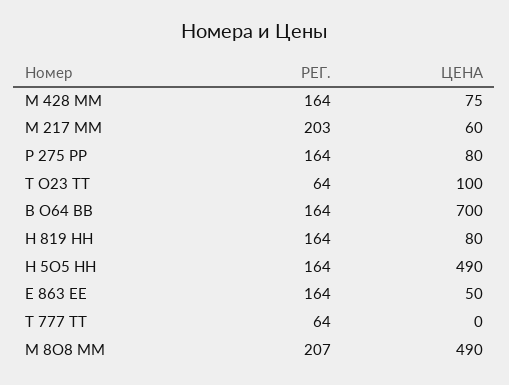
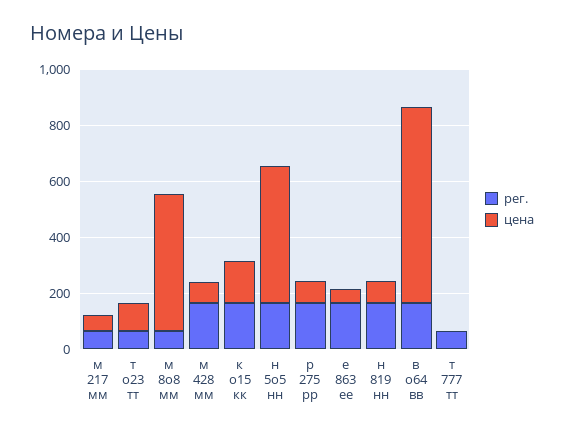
  {
    "РЕГ.": {
      "М 428 ММ": 164,
-     "М 217 ММ": 203,
+     "М 217 ММ": 50,
      "Р 275 РР": 164,
      "Т О23 ТТ": 64,
      "В О64 ВВ": 164,
      "Н 819 НН": 164,
      "Н 5О5 НН": 164,
      "Е 863 ЕЕ": 164,
      "Т 777 ТТ": 64,
-     "М 8О8 ММ": 207
+     "М 8О8 ММ": 50,
+     "к о15 кк": 150
    },
    "ЦЕНА": {
      "М 428 ММ": 75,
      "М 217 ММ": 60,
      "Р 275 РР": 80,
      "Т О23 ТТ": 100,
      "В О64 ВВ": 700,
      "Н 819 НН": 80,
      "Н 5О5 НН": 490,
      "Е 863 ЕЕ": 50,
      "Т 777 ТТ": 0,
-     "М 8О8 ММ": 490
+     "М 8О8 ММ": 490,
+     "к о15 кк": 150
    }
  }

